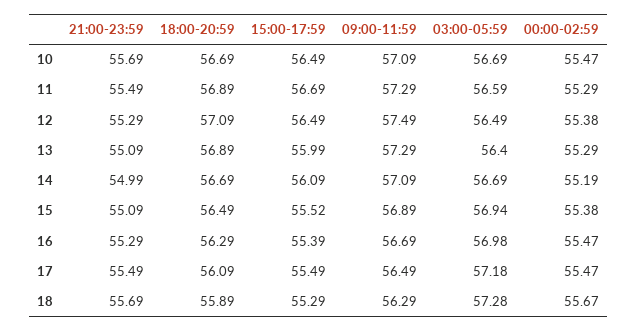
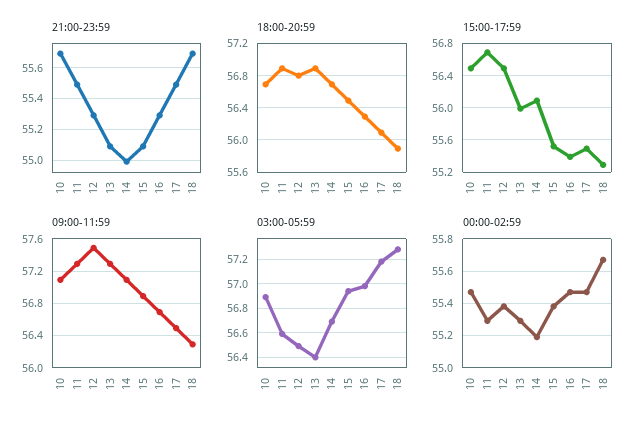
  {
    "21:00-23:59": {
      "10": 55.69,
      "11": 55.49,
      "12": 55.29,
      "13": 55.09,
      "14": 54.99,
      "15": 55.09,
      "16": 55.29,
      "17": 55.49,
      "18": 55.69
    },
    "18:00-20:59": {
      "10": 56.69,
      "11": 56.89,
-     "12": 57.09,
+     "12": 56.8,
      "13": 56.89,
      "14": 56.69,
      "15": 56.49,
      "16": 56.29,
      "17": 56.09,
      "18": 55.89
    },
    "15:00-17:59": {
      "10": 56.49,
      "11": 56.69,
      "12": 56.49,
      "13": 55.99,
      "14": 56.09,
      "15": 55.52,
      "16": 55.39,
      "17": 55.49,
      "18": 55.29
    },
    "09:00-11:59": {
      "10": 57.09,
      "11": 57.29,
      "12": 57.49,
      "13": 57.29,
      "14": 57.09,
      "15": 56.89,
      "16": 56.69,
      "17": 56.49,
      "18": 56.29
    },
    "03:00-05:59": {
-     "10": 56.69,
+     "10": 56.9,
      "11": 56.59,
      "12": 56.49,
      "13": 56.4,
      "14": 56.69,
      "15": 56.94,
      "16": 56.98,
      "17": 57.18,
      "18": 57.28
    },
    "00:00-02:59": {
      "10": 55.47,
      "11": 55.29,
      "12": 55.38,
      "13": 55.29,
      "14": 55.19,
      "15": 55.38,
      "16": 55.47,
      "17": 55.47,
      "18": 55.67
    }
  }

